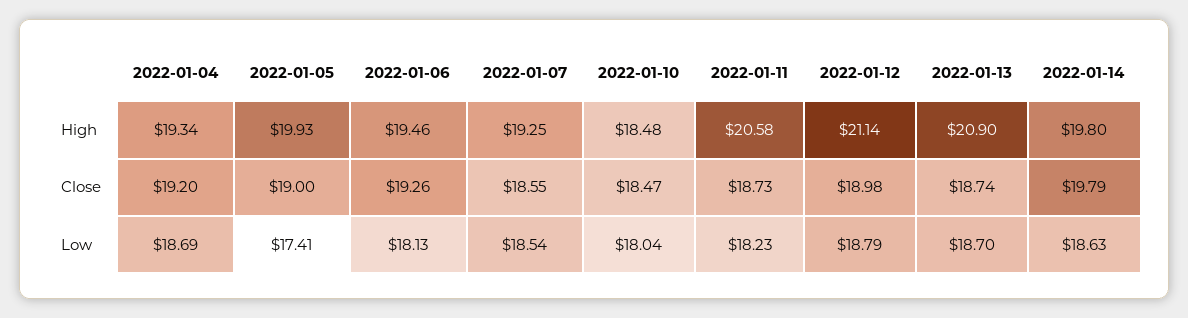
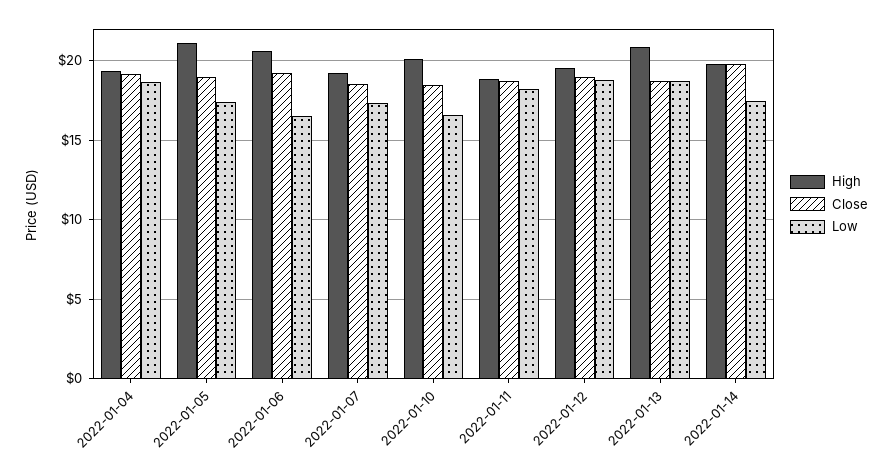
  {
    "High": {
      "2022-01-04": 19.34,
-     "2022-01-05": 19.93,
+     "2022-01-05": 21,
-     "2022-01-06": 19.46,
+     "2022-01-06": 20.5,
      "2022-01-07": 19.25,
-     "2022-01-10": 18.48,
+     "2022-01-10": 20,
-     "2022-01-11": 20.58,
+     "2022-01-11": 19,
-     "2022-01-12": 21.14,
+     "2022-01-12": 19.5,
      "2022-01-13": 20.9,
      "2022-01-14": 19.8
    },
    "Close": {
      "2022-01-04": 19.2,
      "2022-01-05": 19,
      "2022-01-06": 19.26,
      "2022-01-07": 18.55,
      "2022-01-10": 18.47,
      "2022-01-11": 18.73,
      "2022-01-12": 18.98,
      "2022-01-13": 18.74,
      "2022-01-14": 19.79
    },
    "Low": {
      "2022-01-04": 18.69,
      "2022-01-05": 17.41,
-     "2022-01-06": 18.13,
+     "2022-01-06": 16.5,
-     "2022-01-07": 18.54,
+     "2022-01-07": 17.5,
-     "2022-01-10": 18.04,
+     "2022-01-10": 16.5,
      "2022-01-11": 18.23,
      "2022-01-12": 18.79,
      "2022-01-13": 18.7,
-     "2022-01-14": 18.63
+     "2022-01-14": 17.5
    }
  }

